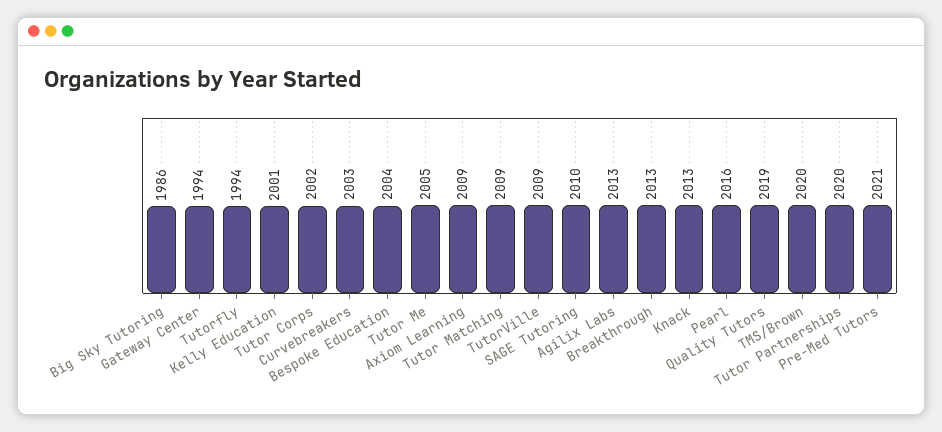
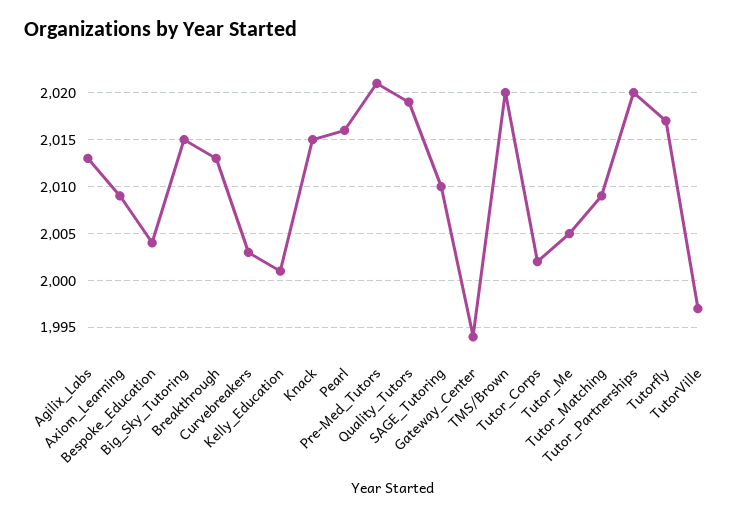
  {
-   "Big Sky Tutoring": 1986,
+   "Big Sky Tutoring": 2015,
    "Gateway Center": 1994,
-   "Tutorfly": 1994,
+   "Tutorfly": 2017,
    "Kelly Education": 2001,
    "Tutor Corps": 2002,
    "Curvebreakers": 2003,
    "Bespoke Education": 2004,
    "Tutor Me": 2005,
    "Axiom Learning": 2009,
    "Tutor Matching": 2009,
-   "TutorVille": 2009,
+   "TutorVille": 1997,
    "SAGE Tutoring": 2010,
    "Agilix Labs": 2013,
    "Breakthrough": 2013,
-   "Knack": 2013,
+   "Knack": 2015,
    "Pearl": 2016,
    "Quality Tutors": 2019,
    "TMS/Brown": 2020,
    "Tutor Partnerships": 2020,
    "Pre-Med Tutors": 2021
  }

